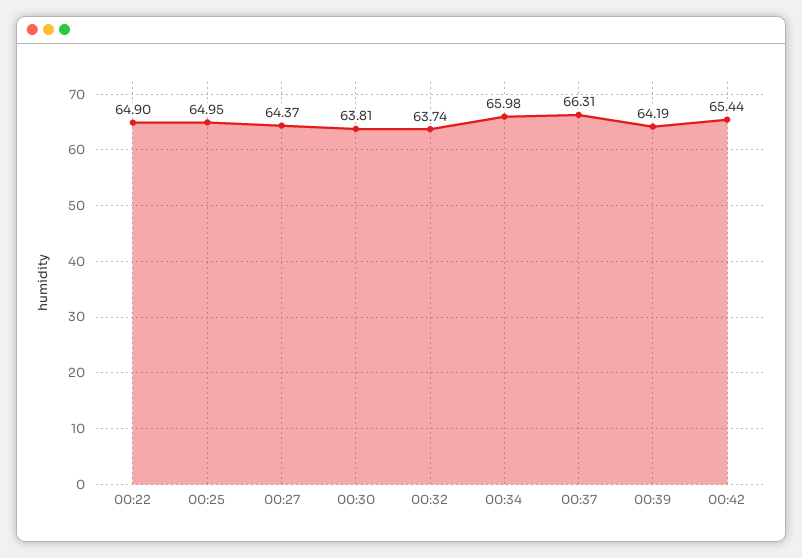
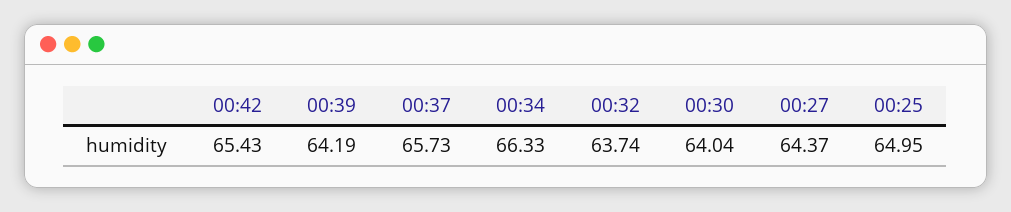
  {
-   "00:22": 64.9,
    "00:25": 64.95,
    "00:27": 64.37,
-   "00:30": 63.81,
+   "00:30": 64.04,
    "00:32": 63.74,
-   "00:34": 65.98,
+   "00:34": 66.33,
-   "00:37": 66.31,
+   "00:37": 65.73,
    "00:39": 64.19,
-   "00:42": 65.44
+   "00:42": 65.43
  }

